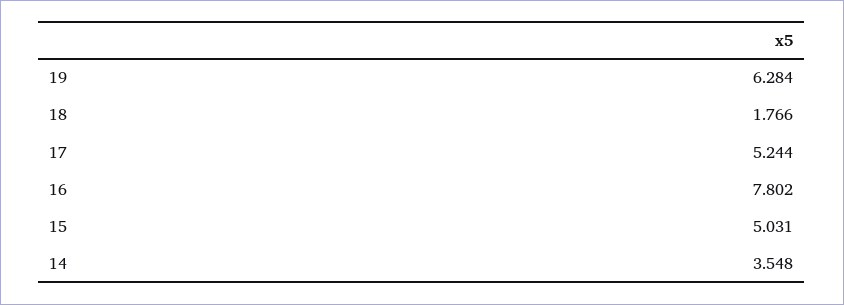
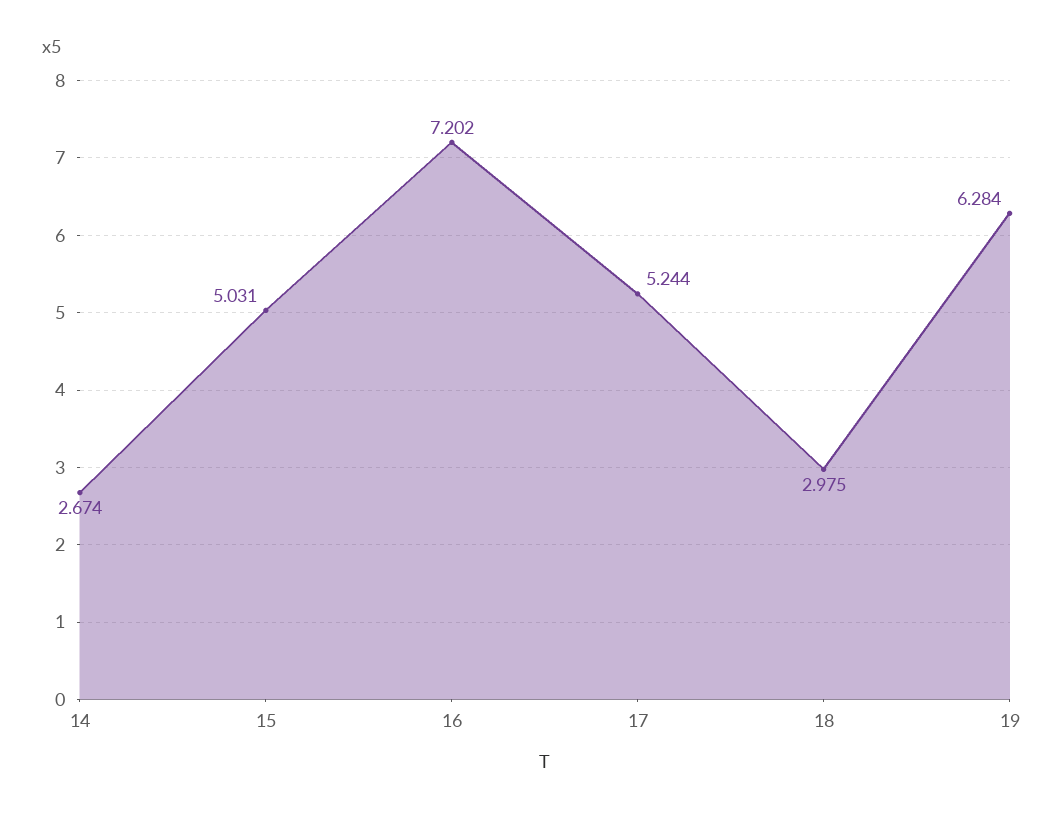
  {
    "19": 6.284,
-   "18": 1.766,
+   "18": 2.975,
    "17": 5.244,
-   "16": 7.802,
+   "16": 7.202,
    "15": 5.031,
-   "14": 3.548
+   "14": 2.674
  }

